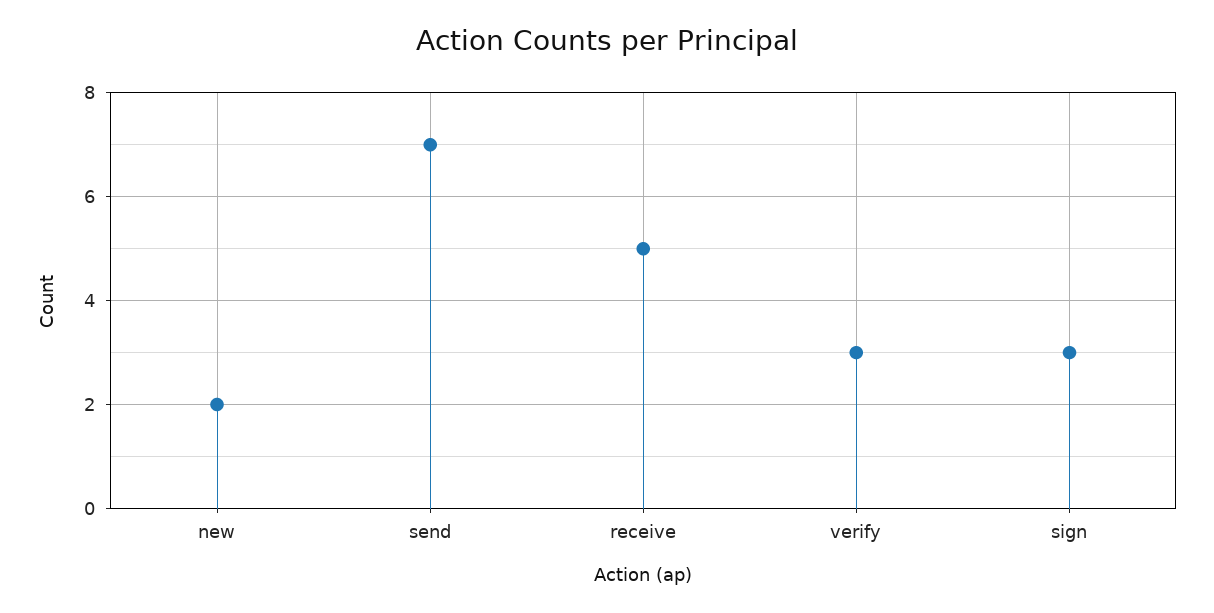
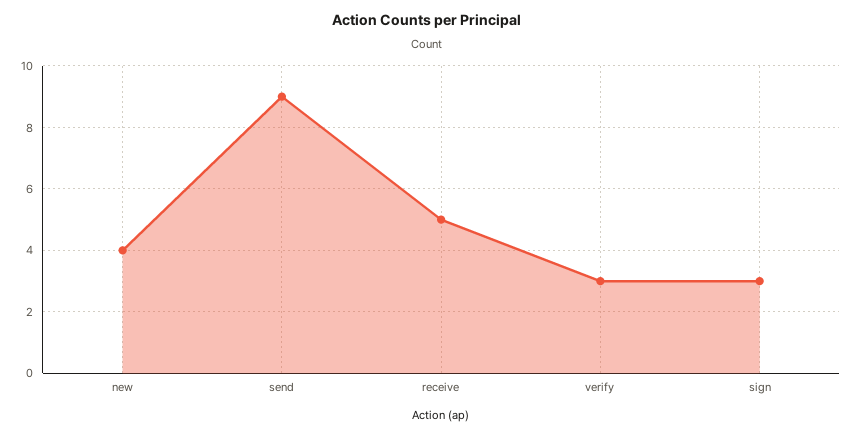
  {
-   "new": 2,
+   "new": 4,
-   "send": 7,
+   "send": 9,
    "receive": 5,
    "verify": 3,
    "sign": 3
  }

